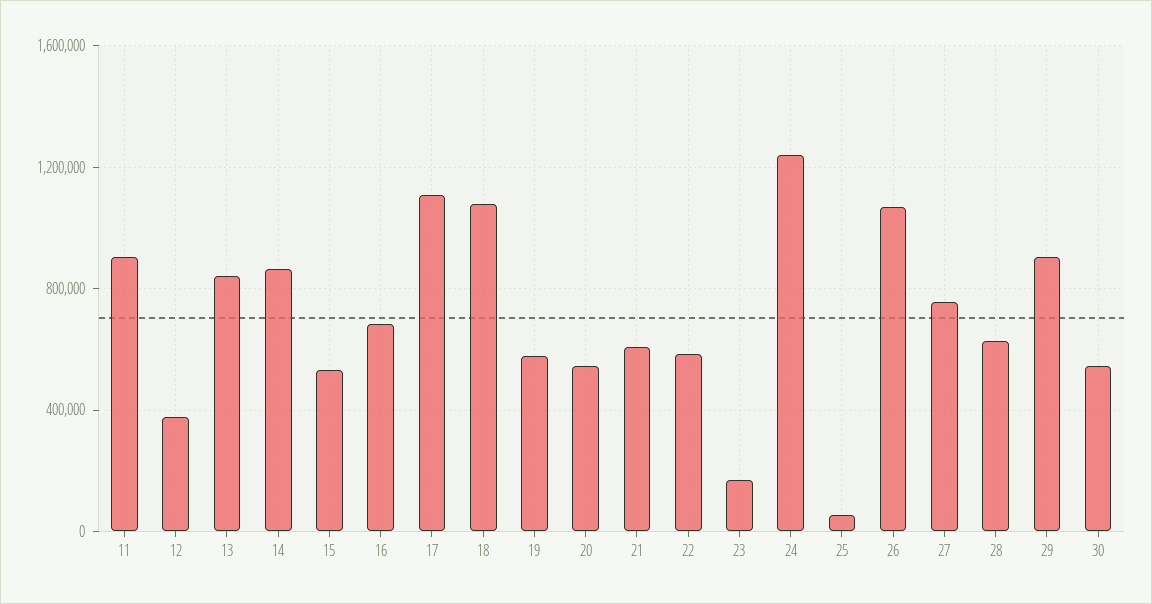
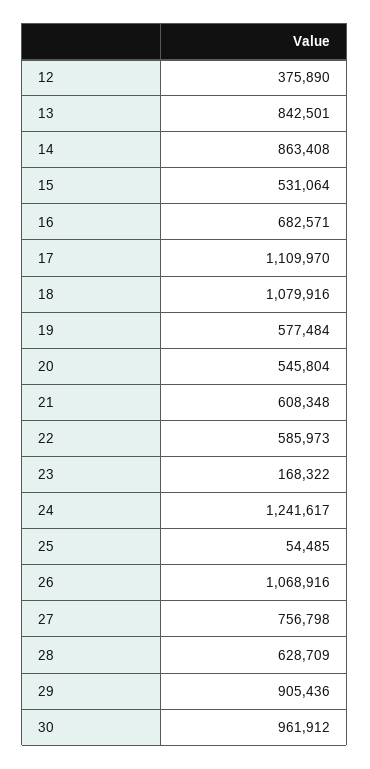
  {
-   "11": 900000,
    "12": 375890,
    "13": 842501,
    "14": 863408,
    "15": 531064,
    "16": 682571,
    "17": 1109970,
    "18": 1079916,
    "19": 577484,
    "20": 545804,
    "21": 608348,
    "22": 585973,
    "23": 168322,
    "24": 1241617,
    "25": 54485,
    "26": 1068916,
    "27": 756798,
    "28": 628709,
    "29": 905436,
-   "30": 550000
+   "30": 961912
  }

